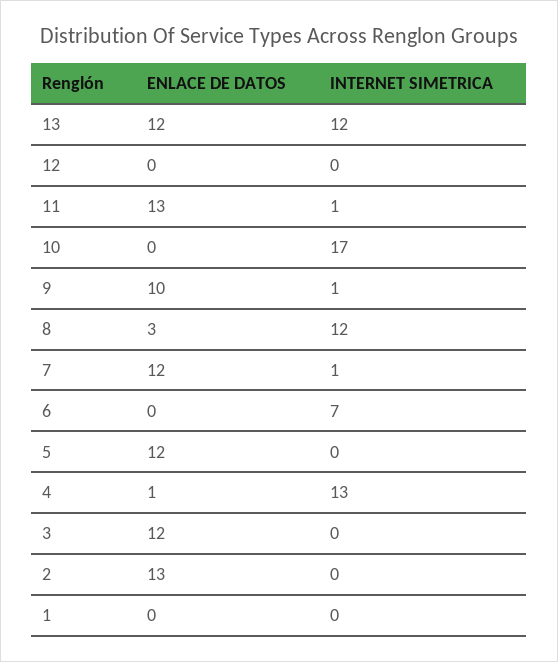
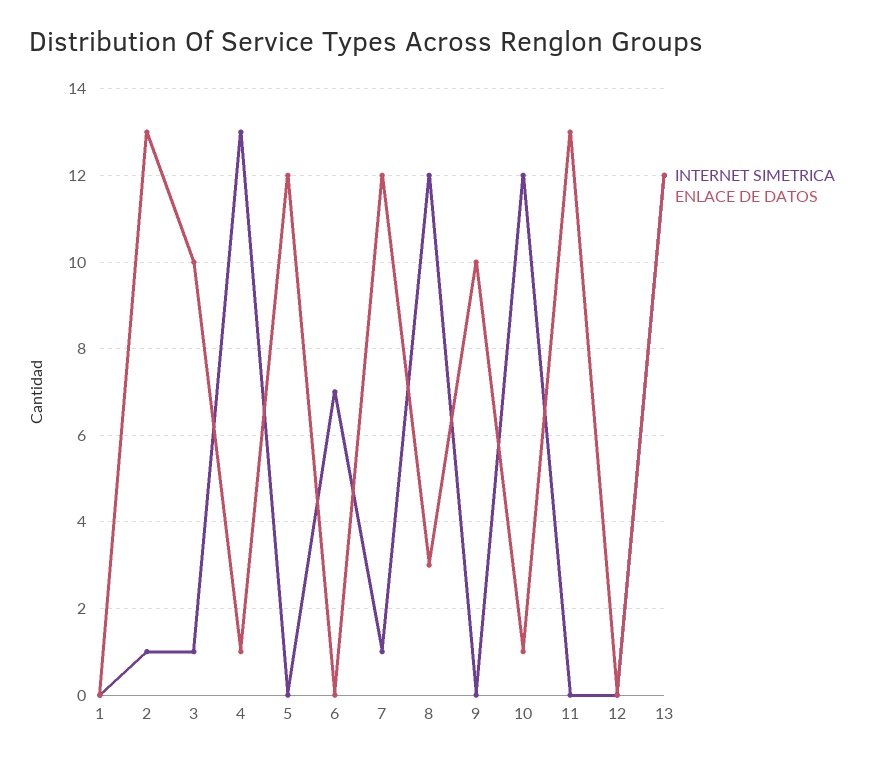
  {
    "ENLACE DE DATOS": {
      "13": 12,
      "12": 0,
      "11": 13,
-     "10": 0,
+     "10": 1,
      "9": 10,
      "8": 3,
      "7": 12,
      "6": 0,
      "5": 12,
      "4": 1,
-     "3": 12,
+     "3": 10,
      "2": 13,
      "1": 0
    },
    "INTERNET SIMETRICA": {
      "13": 12,
      "12": 0,
-     "11": 1,
+     "11": 0,
-     "10": 17,
+     "10": 12,
-     "9": 1,
+     "9": 0,
      "8": 12,
      "7": 1,
      "6": 7,
      "5": 0,
      "4": 13,
-     "3": 0,
+     "3": 1,
-     "2": 0,
+     "2": 1,
      "1": 0
    }
  }

